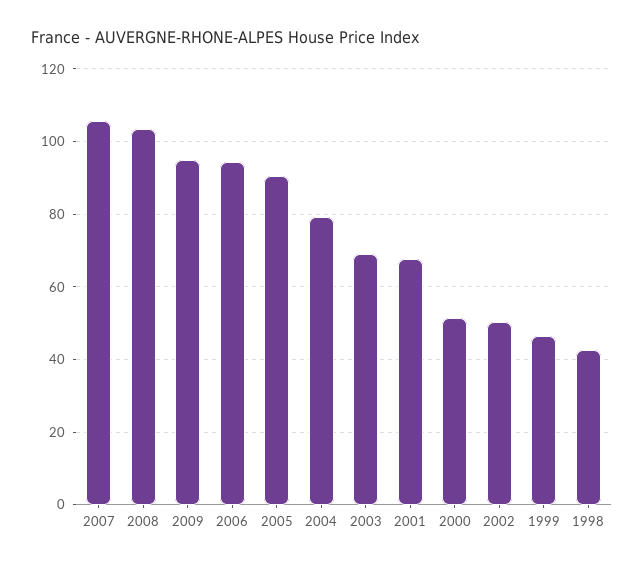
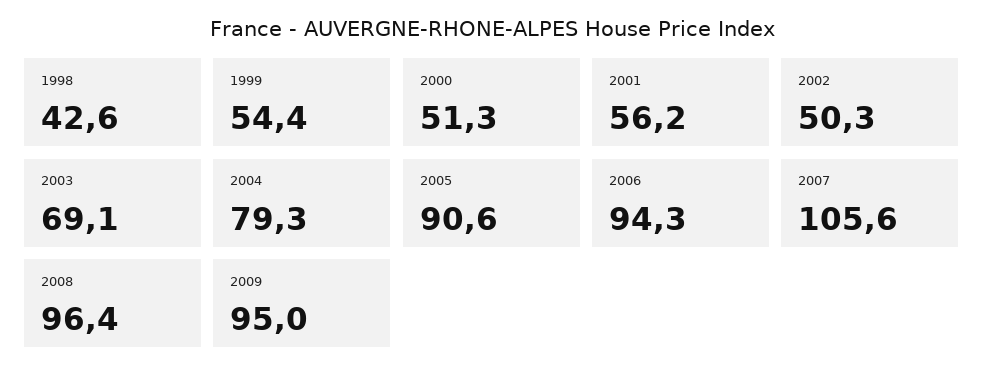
  {
    "2007": 105.6,
-   "2008": 104,
+   "2008": 96.4,
    "2009": 95,
    "2006": 94.3,
    "2005": 90.6,
    "2004": 79.3,
    "2003": 69.1,
-   "2001": 68,
+   "2001": 56.2,
    "2000": 51.3,
    "2002": 50.3,
-   "1999": 46,
+   "1999": 54.4,
    "1998": 42.6
  }

